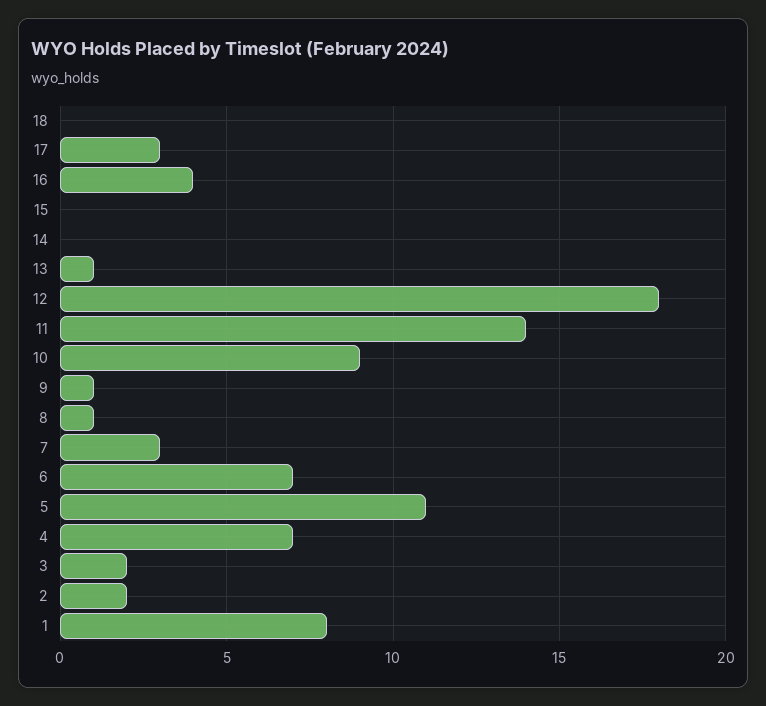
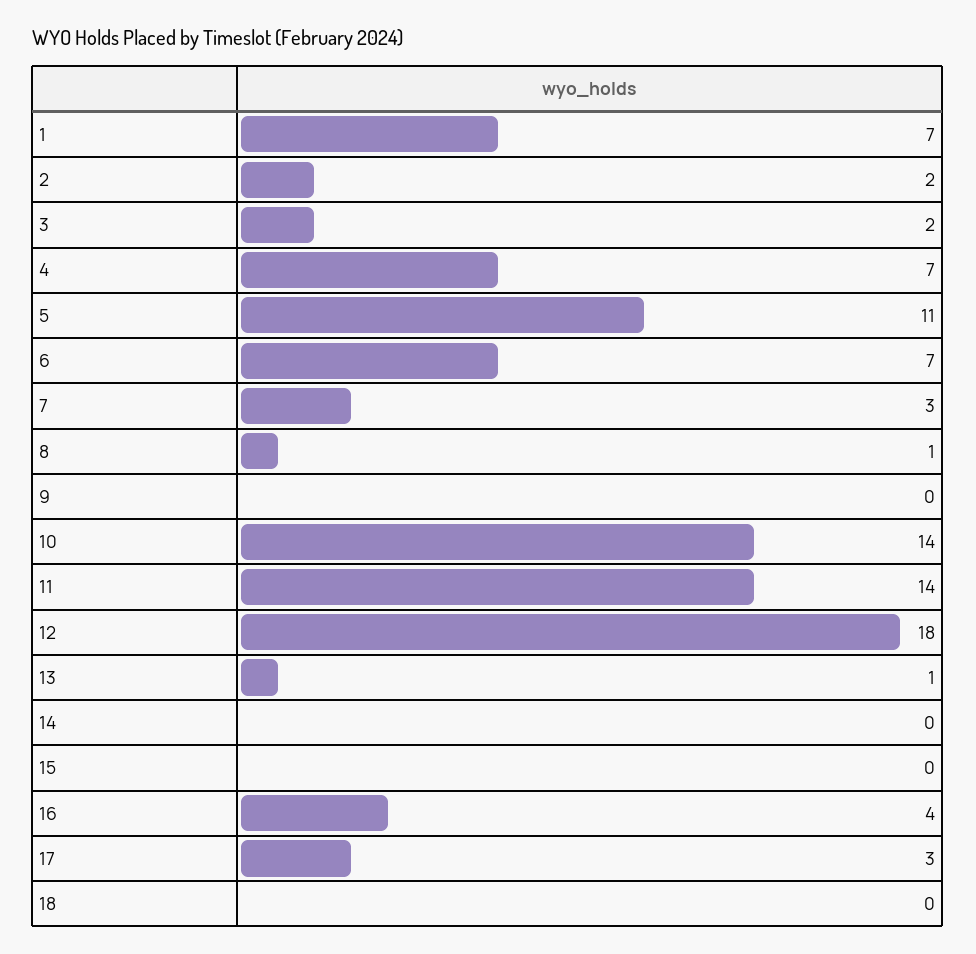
  {
    "18": 0,
    "17": 3,
    "16": 4,
    "15": 0,
    "14": 0,
    "13": 1,
    "12": 18,
    "11": 14,
-   "10": 9,
+   "10": 14,
-   "9": 1,
+   "9": 0,
    "8": 1,
    "7": 3,
    "6": 7,
    "5": 11,
    "4": 7,
    "3": 2,
    "2": 2,
-   "1": 8
+   "1": 7
  }

